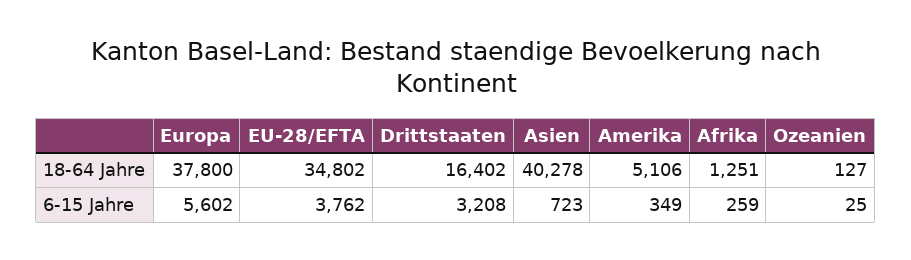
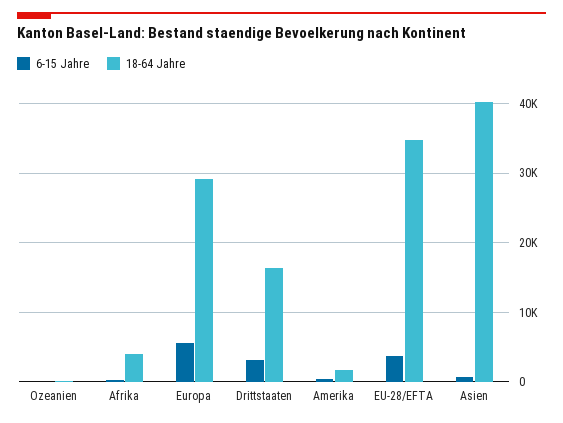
  {
    "18-64 Jahre": {
-     "Europa": 37800,
+     "Europa": 29000,
      "EU-28/EFTA": 34802,
      "Drittstaaten": 16402,
      "Asien": 40278,
-     "Amerika": 5106,
+     "Amerika": 2000,
-     "Afrika": 1251,
+     "Afrika": 4000,
      "Ozeanien": 127
    },
    "6-15 Jahre": {
      "Europa": 5602,
      "EU-28/EFTA": 3762,
      "Drittstaaten": 3208,
      "Asien": 723,
      "Amerika": 349,
      "Afrika": 259,
      "Ozeanien": 25
    }
  }

